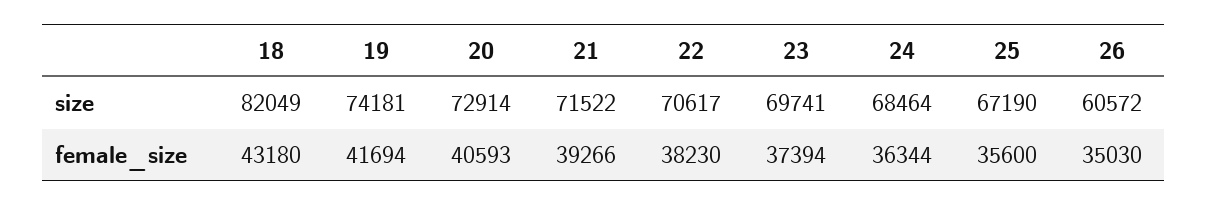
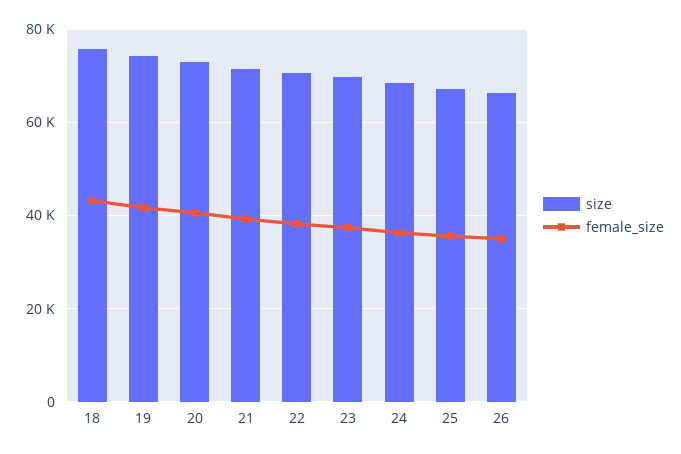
  {
    "size": {
-     "18": 82049,
+     "18": 76000,
      "19": 74181,
      "20": 72914,
      "21": 71522,
      "22": 70617,
      "23": 69741,
      "24": 68464,
      "25": 67190,
-     "26": 60572
+     "26": 66000
    },
    "female_size": {
      "18": 43180,
      "19": 41694,
      "20": 40593,
      "21": 39266,
      "22": 38230,
      "23": 37394,
      "24": 36344,
      "25": 35600,
      "26": 35030
    }
  }

